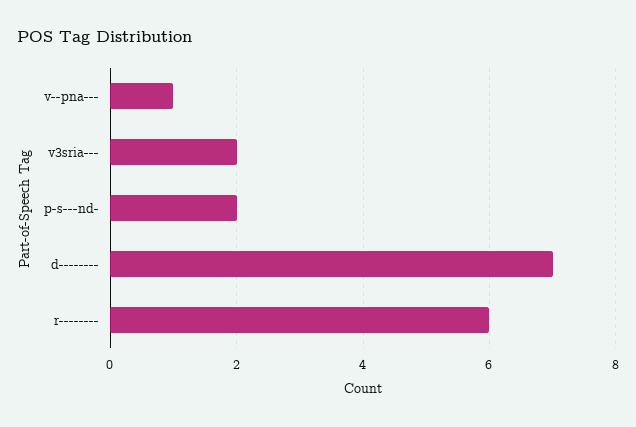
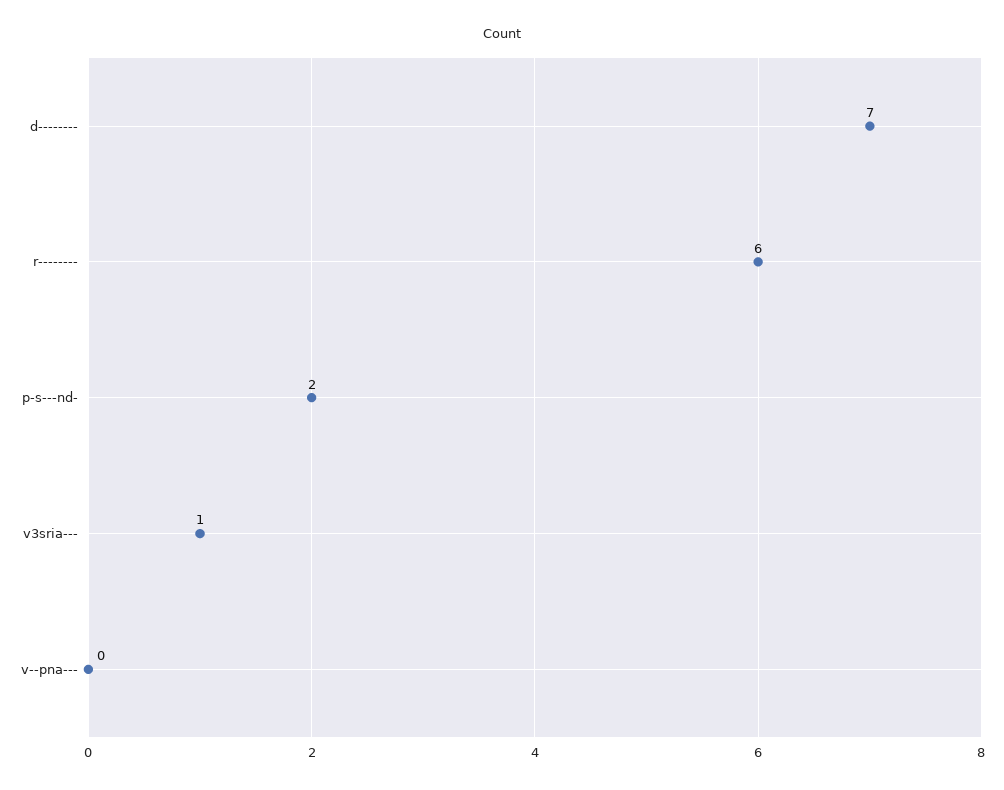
  {
-   "v--pna---": 1,
+   "v--pna---": 0,
-   "v3sria---": 2,
+   "v3sria---": 1,
    "p-s---nd-": 2,
    "d--------": 7,
    "r--------": 6
  }

